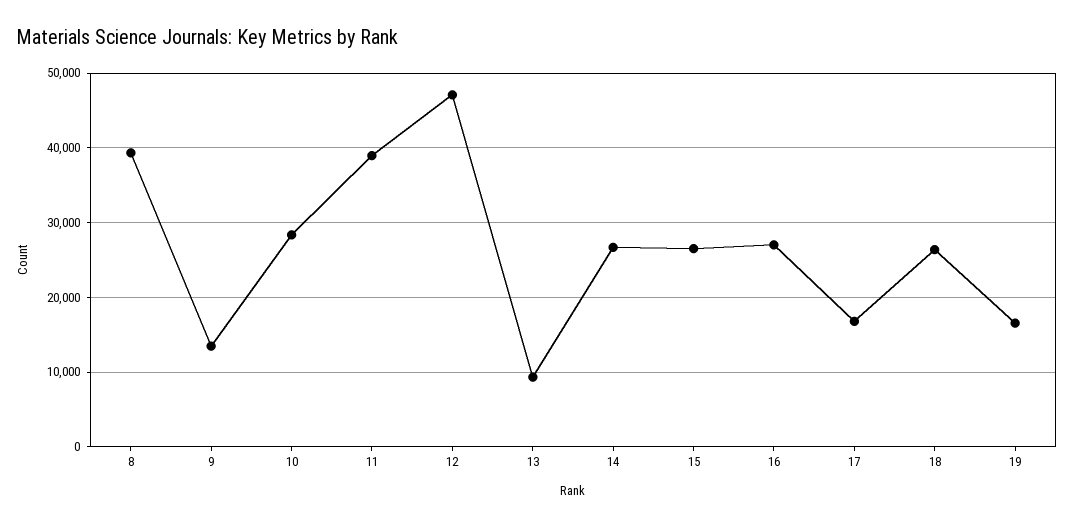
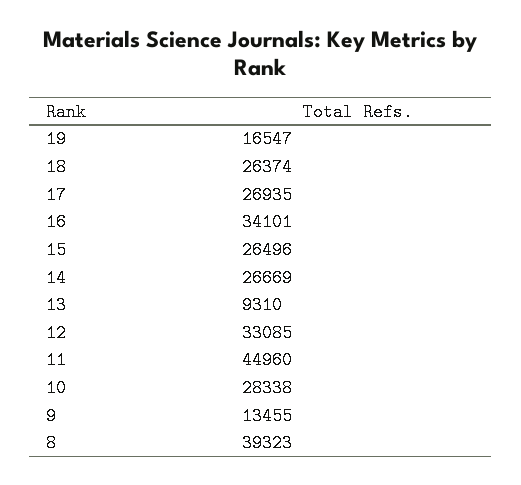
  {
    "8": 39323,
    "9": 13455,
    "10": 28338,
-   "11": 39000,
+   "11": 44960,
-   "12": 47000,
+   "12": 33085,
    "13": 9310,
    "14": 26669,
    "15": 26496,
-   "16": 27000,
+   "16": 34101,
-   "17": 17000,
+   "17": 26935,
    "18": 26374,
    "19": 16547
  }

